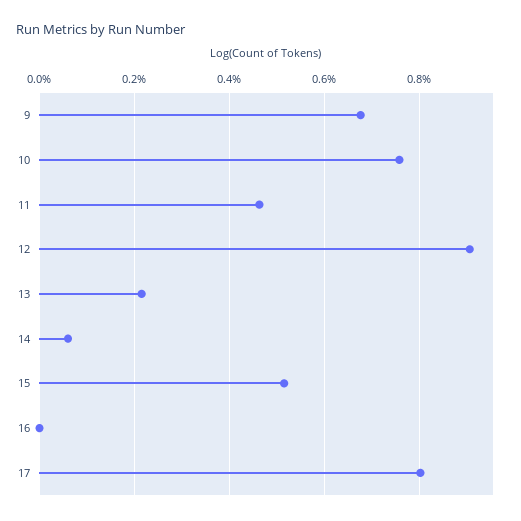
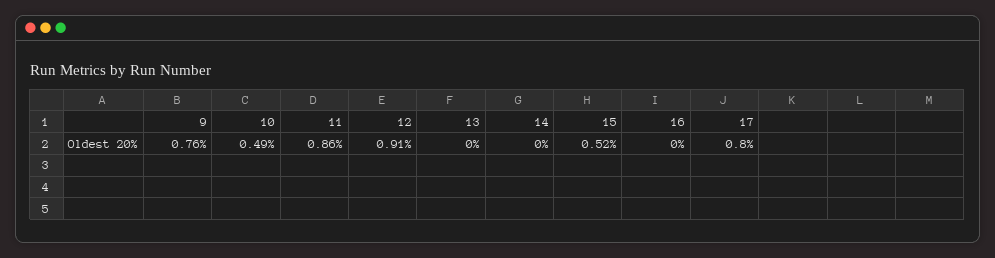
  {
-   "9": 0.68,
+   "9": 0.76,
-   "10": 0.76,
+   "10": 0.49,
-   "11": 0.46,
+   "11": 0.86,
    "12": 0.91,
-   "13": 0.22,
+   "13": 0,
-   "14": 0.06,
+   "14": 0,
    "15": 0.52,
    "16": 0,
    "17": 0.8
  }

